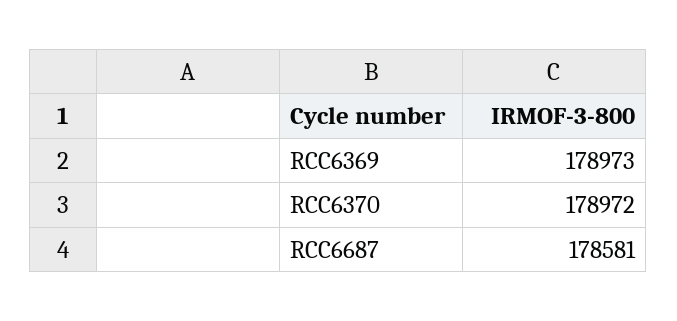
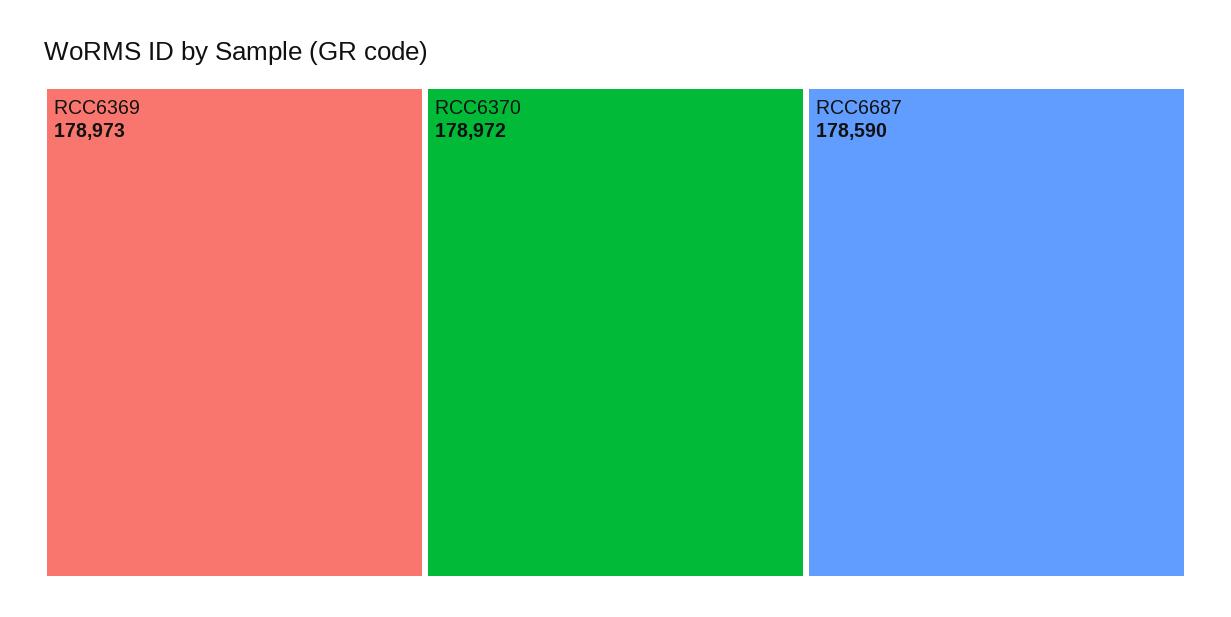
  {
    "RCC6369": 178973,
    "RCC6370": 178972,
-   "RCC6687": 178581
+   "RCC6687": 178590
  }

